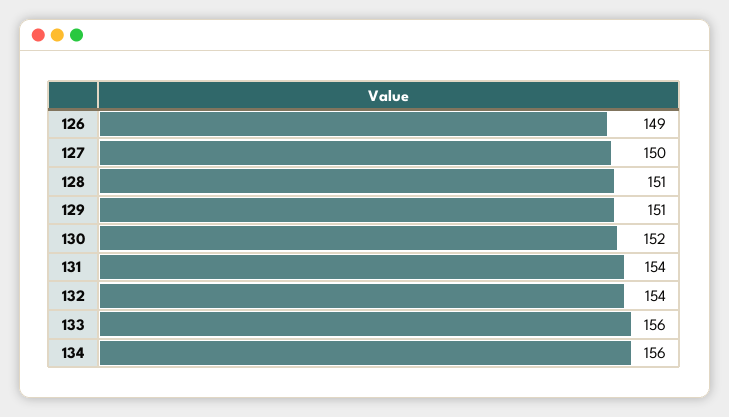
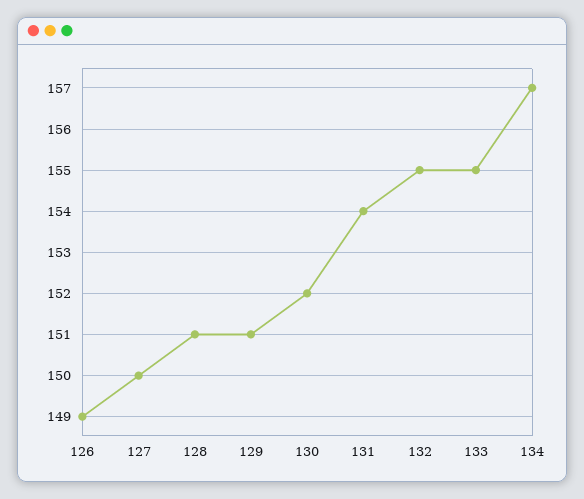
  {
    "126": 149,
    "127": 150,
    "128": 151,
    "129": 151,
    "130": 152,
    "131": 154,
-   "132": 154,
+   "132": 155,
-   "133": 156,
+   "133": 155,
-   "134": 156
+   "134": 157
  }

